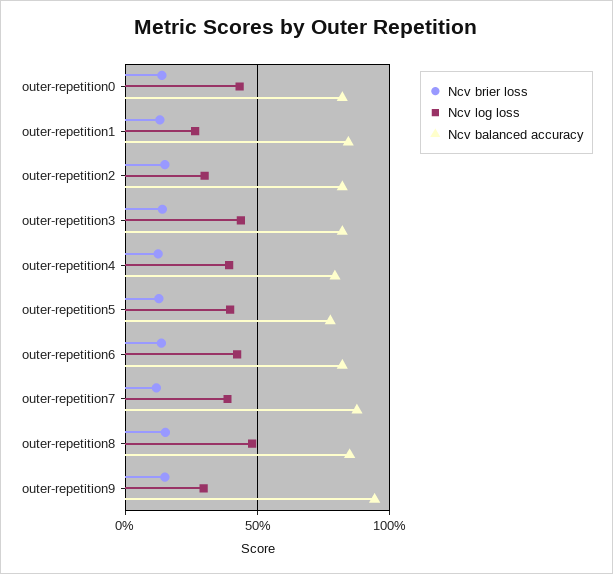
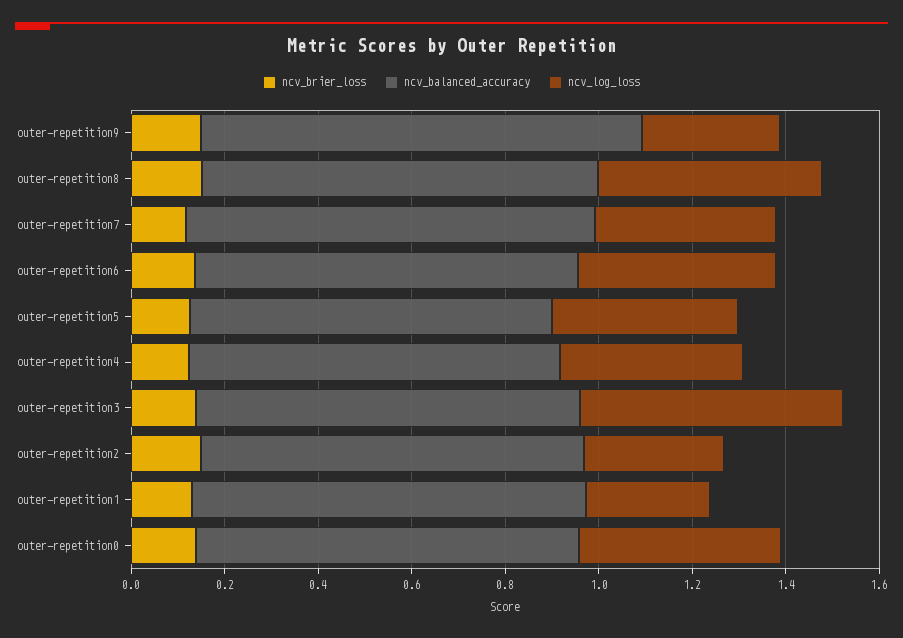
  {
    "Ncv brier loss": {
      "outer-repetition0": 0.15,
      "outer-repetition1": 0.15,
      "outer-repetition2": 0.15,
      "outer-repetition3": 0.15,
      "outer-repetition4": 0.1,
      "outer-repetition5": 0.15,
      "outer-repetition6": 0.15,
      "outer-repetition7": 0.1,
      "outer-repetition8": 0.15,
      "outer-repetition9": 0.15
    },
    "Ncv log loss": {
      "outer-repetition0": 0.45,
      "outer-repetition1": 0.25,
      "outer-repetition2": 0.3,
-     "outer-repetition3": 0.45,
+     "outer-repetition3": 0.55,
      "outer-repetition4": 0.4,
      "outer-repetition5": 0.4,
      "outer-repetition6": 0.4,
      "outer-repetition7": 0.4,
      "outer-repetition8": 0.5,
      "outer-repetition9": 0.3
    },
    "Ncv balanced accuracy": {
      "outer-repetition0": 0.8,
      "outer-repetition1": 0.85,
      "outer-repetition2": 0.8,
      "outer-repetition3": 0.8,
      "outer-repetition4": 0.8,
      "outer-repetition5": 0.8,
      "outer-repetition6": 0.8,
      "outer-repetition7": 0.9,
      "outer-repetition8": 0.85,
      "outer-repetition9": 0.95
    }
  }

